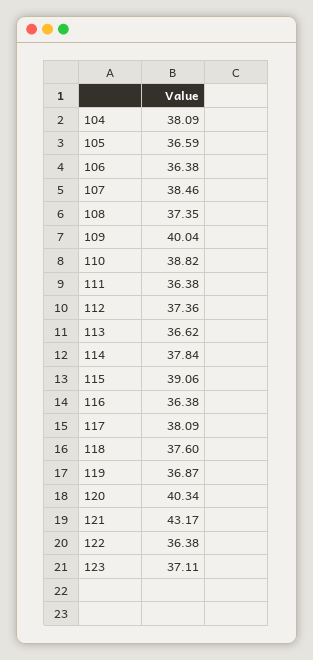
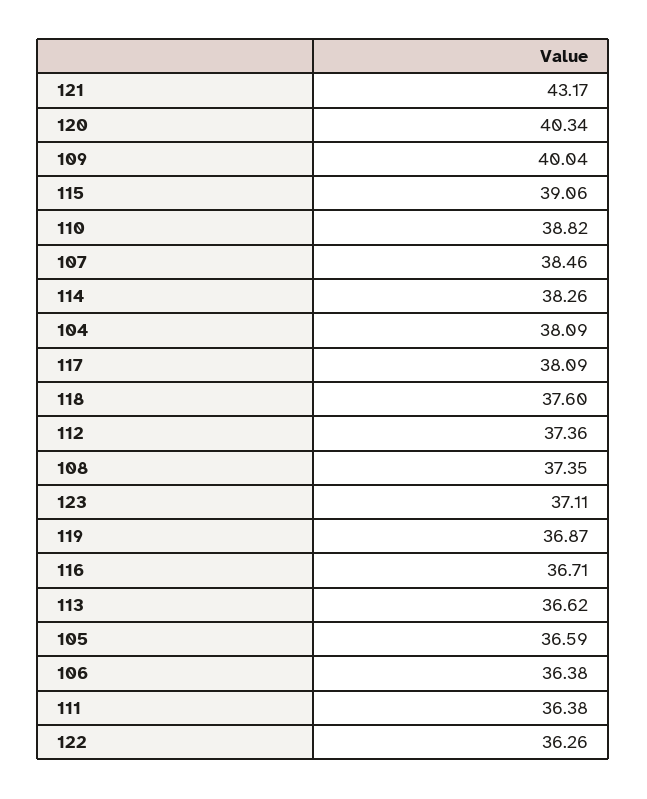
  {
    "104": 38.09,
    "105": 36.59,
    "106": 36.38,
    "107": 38.46,
    "108": 37.35,
    "109": 40.04,
    "110": 38.82,
    "111": 36.38,
    "112": 37.36,
    "113": 36.62,
-   "114": 37.84,
+   "114": 38.26,
    "115": 39.06,
-   "116": 36.38,
+   "116": 36.71,
    "117": 38.09,
    "118": 37.6,
    "119": 36.87,
    "120": 40.34,
    "121": 43.17,
-   "122": 36.38,
+   "122": 36.26,
    "123": 37.11
  }

